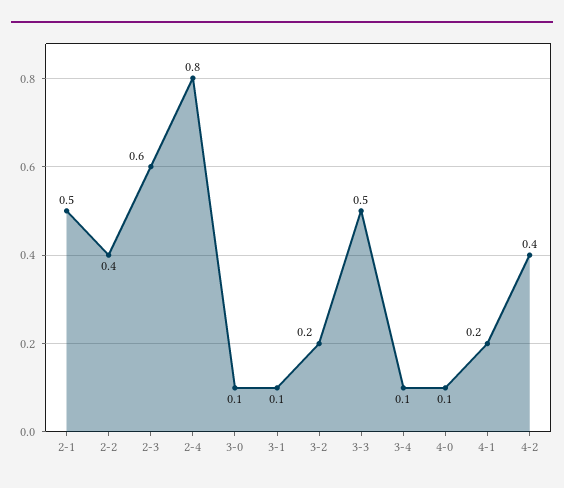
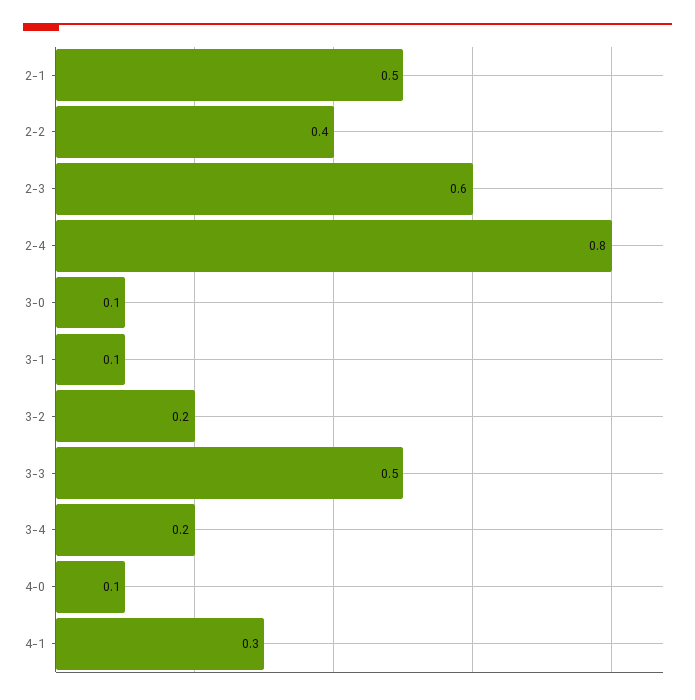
  {
    "2-1": 0.5,
    "2-2": 0.4,
    "2-3": 0.6,
    "2-4": 0.8,
    "3-0": 0.1,
    "3-1": 0.1,
    "3-2": 0.2,
    "3-3": 0.5,
-   "3-4": 0.1,
+   "3-4": 0.2,
    "4-0": 0.1,
-   "4-1": 0.2,
+   "4-1": 0.3
-   "4-2": 0.4
  }

